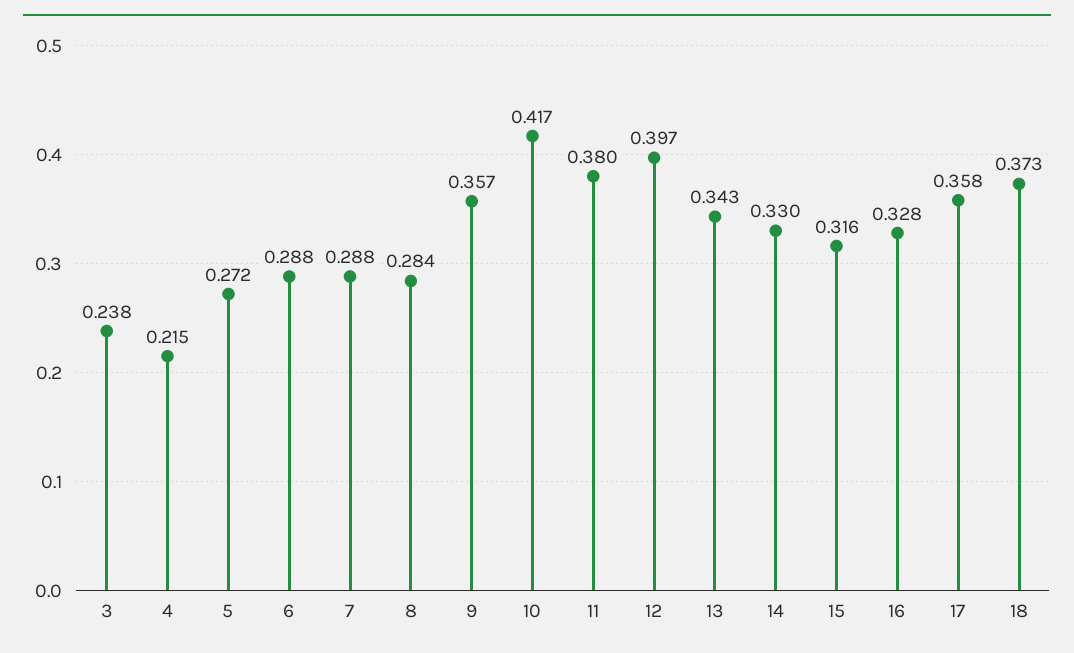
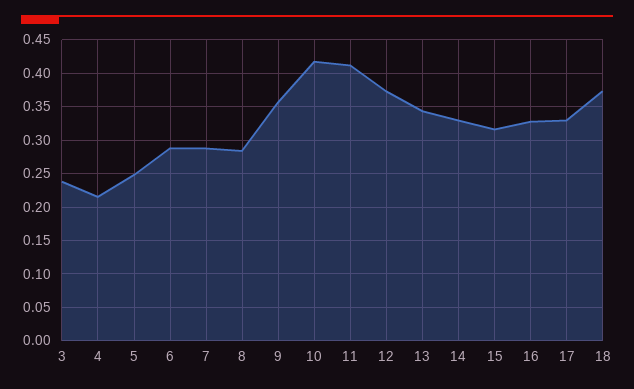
  {
    "3": 0.238,
    "4": 0.215,
-   "5": 0.272,
+   "5": 0.25,
    "6": 0.288,
    "7": 0.288,
    "8": 0.284,
    "9": 0.357,
    "10": 0.417,
-   "11": 0.38,
+   "11": 0.41,
-   "12": 0.397,
+   "12": 0.37,
    "13": 0.343,
    "14": 0.33,
    "15": 0.316,
    "16": 0.328,
-   "17": 0.358,
+   "17": 0.33,
    "18": 0.373
  }

